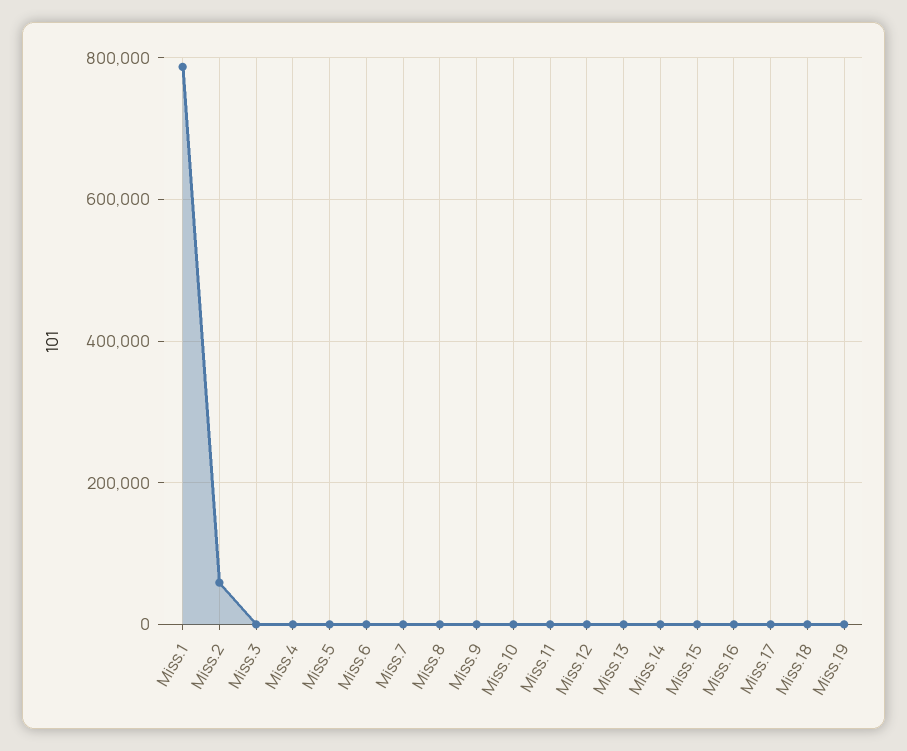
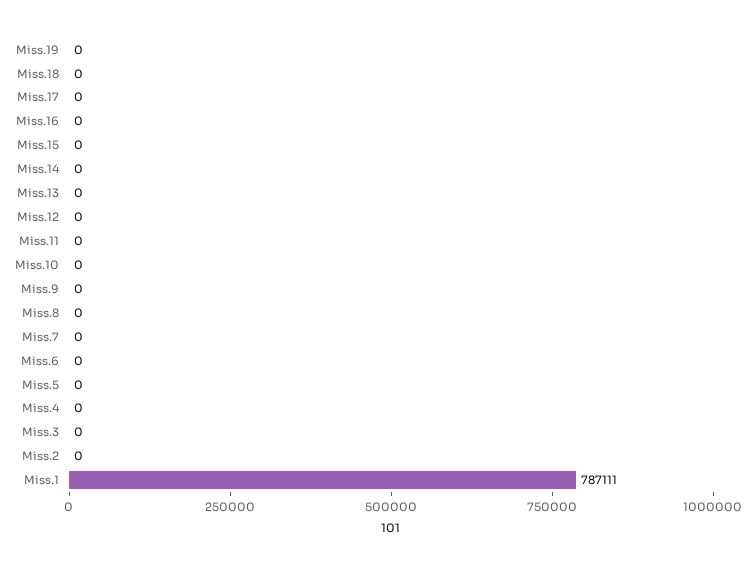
  {
    "Miss.1": 787111,
-   "Miss.2": 60000,
+   "Miss.2": 0,
    "Miss.3": 0,
    "Miss.4": 0,
    "Miss.5": 0,
    "Miss.6": 0,
    "Miss.7": 0,
    "Miss.8": 0,
    "Miss.9": 0,
    "Miss.10": 0,
    "Miss.11": 0,
    "Miss.12": 0,
    "Miss.13": 0,
    "Miss.14": 0,
    "Miss.15": 0,
    "Miss.16": 0,
    "Miss.17": 0,
    "Miss.18": 0,
    "Miss.19": 0
  }

